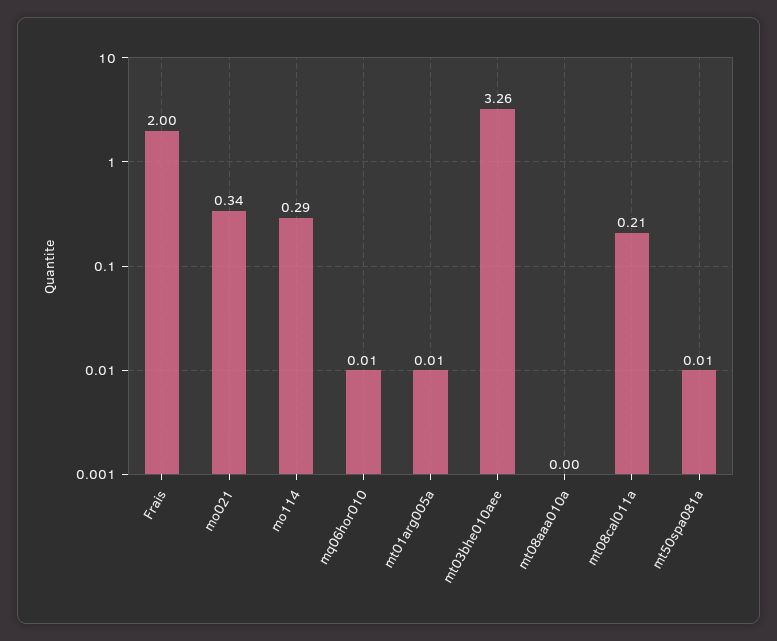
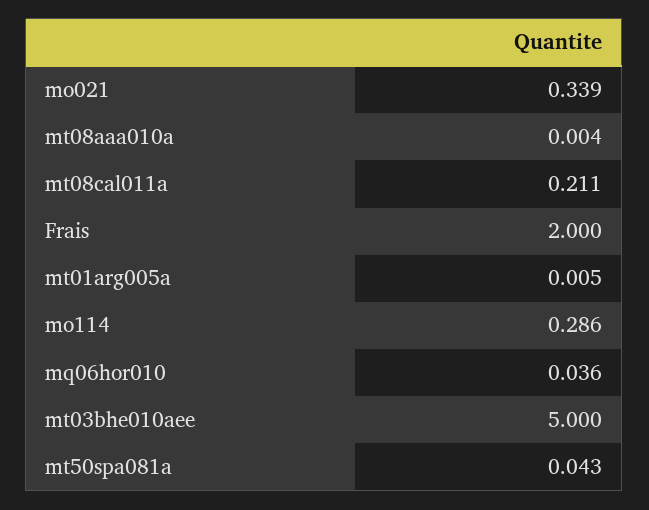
  {
    "Frais": 2,
    "mo021": 0.339,
    "mo114": 0.286,
-   "mq06hor010": 0.01,
+   "mq06hor010": 0.036,
    "mt01arg005a": 0.005,
-   "mt03bhe010aee": 3.26,
+   "mt03bhe010aee": 5,
    "mt08aaa010a": 0.004,
    "mt08cal011a": 0.211,
-   "mt50spa081a": 0.01
+   "mt50spa081a": 0.043
  }

